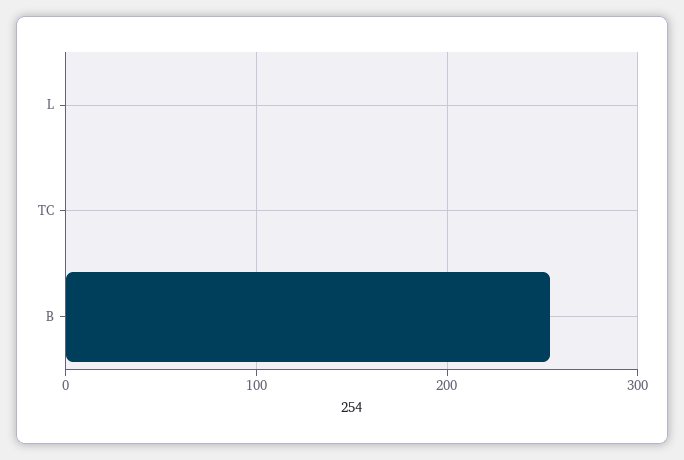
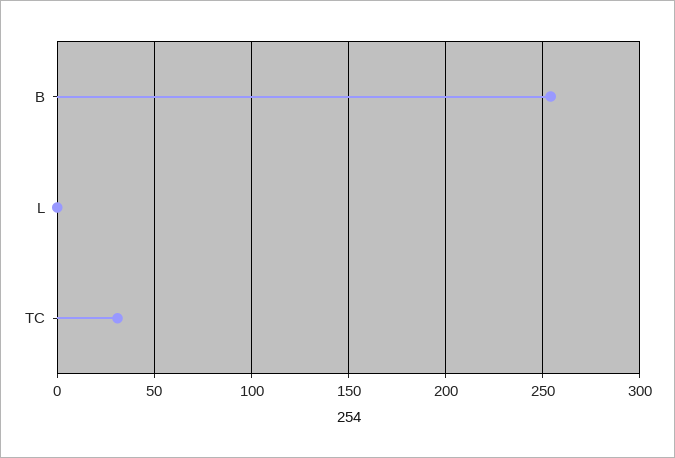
  {
    "L": 0,
-   "TC": 0,
+   "TC": 30,
    "B": 255
  }

